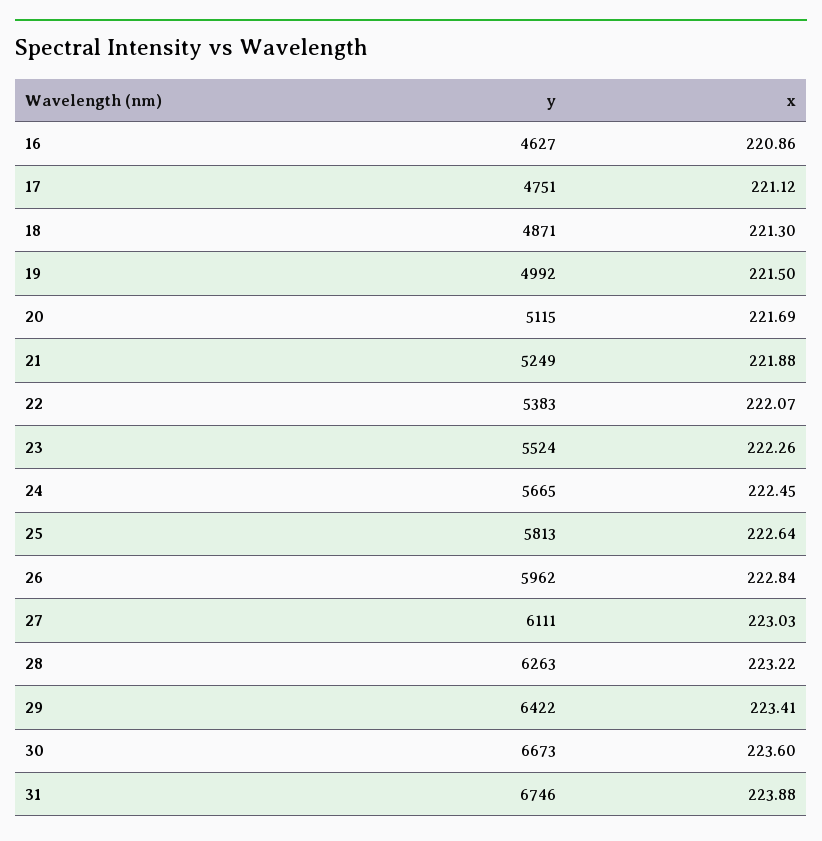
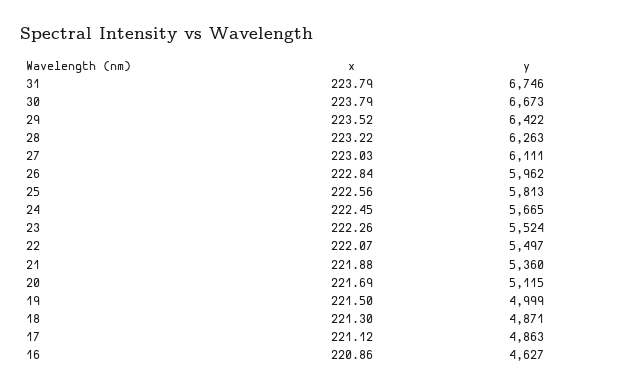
  {
    "y": {
      "16": 4627,
-     "17": 4751,
+     "17": 4863,
      "18": 4871,
-     "19": 4992,
+     "19": 4999,
      "20": 5115,
-     "21": 5249,
+     "21": 5360,
-     "22": 5383,
+     "22": 5497,
      "23": 5524,
      "24": 5665,
      "25": 5813,
      "26": 5962,
      "27": 6111,
      "28": 6263,
      "29": 6422,
      "30": 6673,
      "31": 6746
    },
    "x": {
      "16": 220.86,
      "17": 221.12,
      "18": 221.3,
      "19": 221.5,
      "20": 221.69,
      "21": 221.88,
      "22": 222.07,
      "23": 222.26,
      "24": 222.45,
-     "25": 222.64,
+     "25": 222.56,
      "26": 222.84,
      "27": 223.03,
      "28": 223.22,
-     "29": 223.41,
+     "29": 223.52,
-     "30": 223.6,
+     "30": 223.79,
-     "31": 223.88
+     "31": 223.79
    }
  }

